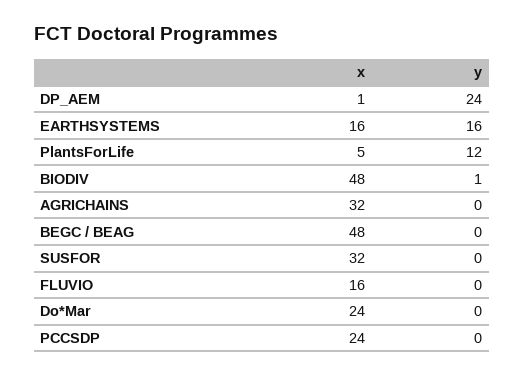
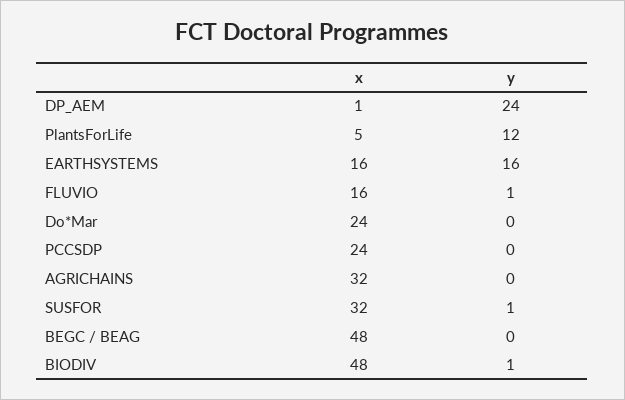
  {
    "x": {
      "DP_AEM": 1,
      "EARTHSYSTEMS": 16,
      "PlantsForLife": 5,
      "BIODIV": 48,
      "AGRICHAINS": 32,
      "BEGC / BEAG": 48,
      "SUSFOR": 32,
      "FLUVIO": 16,
      "Do*Mar": 24,
      "PCCSDP": 24
    },
    "y": {
      "DP_AEM": 24,
      "EARTHSYSTEMS": 16,
      "PlantsForLife": 12,
      "BIODIV": 1,
      "AGRICHAINS": 0,
      "BEGC / BEAG": 0,
-     "SUSFOR": 0,
+     "SUSFOR": 1,
-     "FLUVIO": 0,
+     "FLUVIO": 1,
      "Do*Mar": 0,
      "PCCSDP": 0
    }
  }

